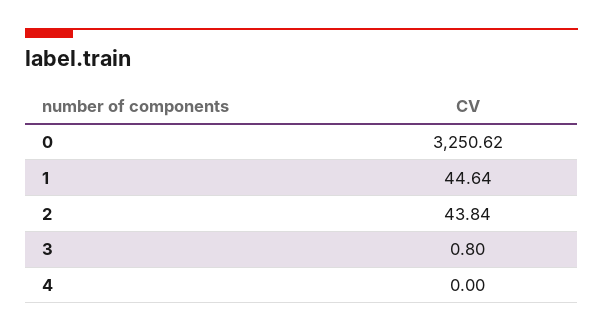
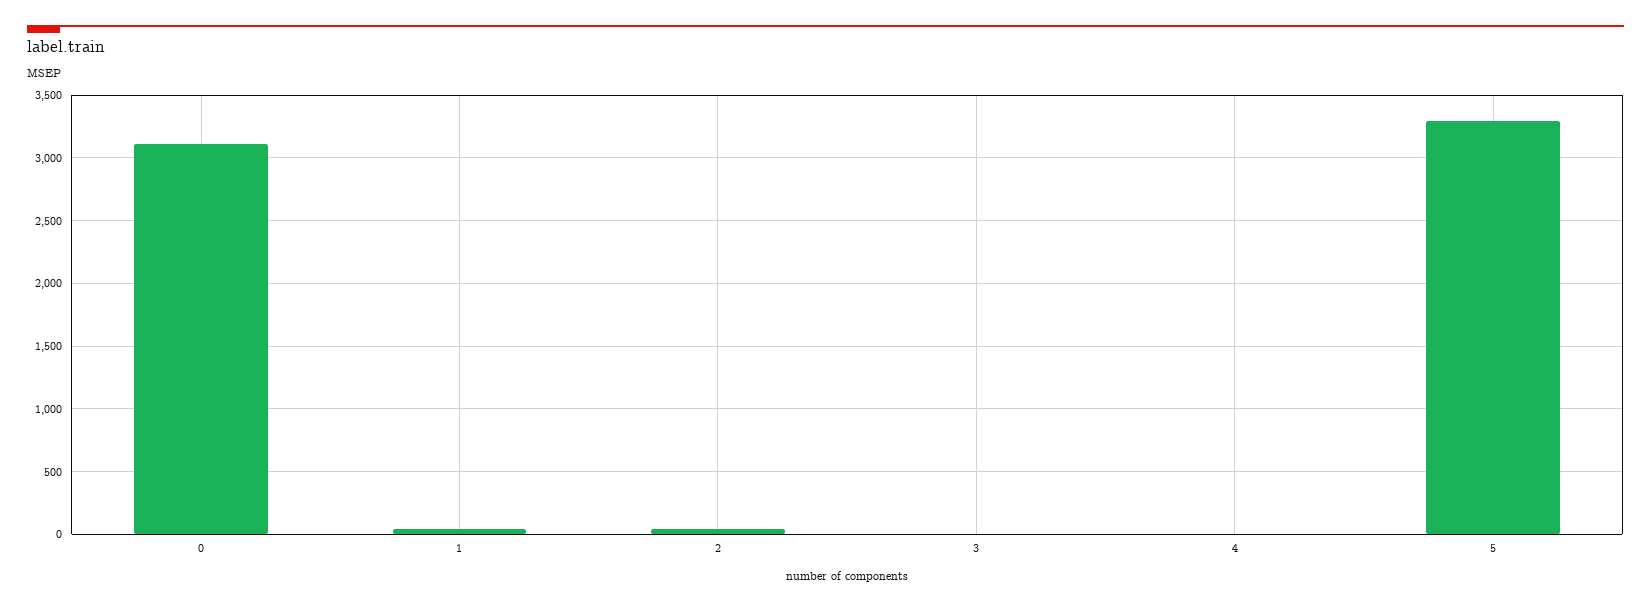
  {
-   "0": 3250.62,
+   "0": 3100,
    "1": 44.64,
    "2": 43.84,
    "3": 0.8,
-   "4": 0
+   "4": 0,
+   "5": 3300
  }

